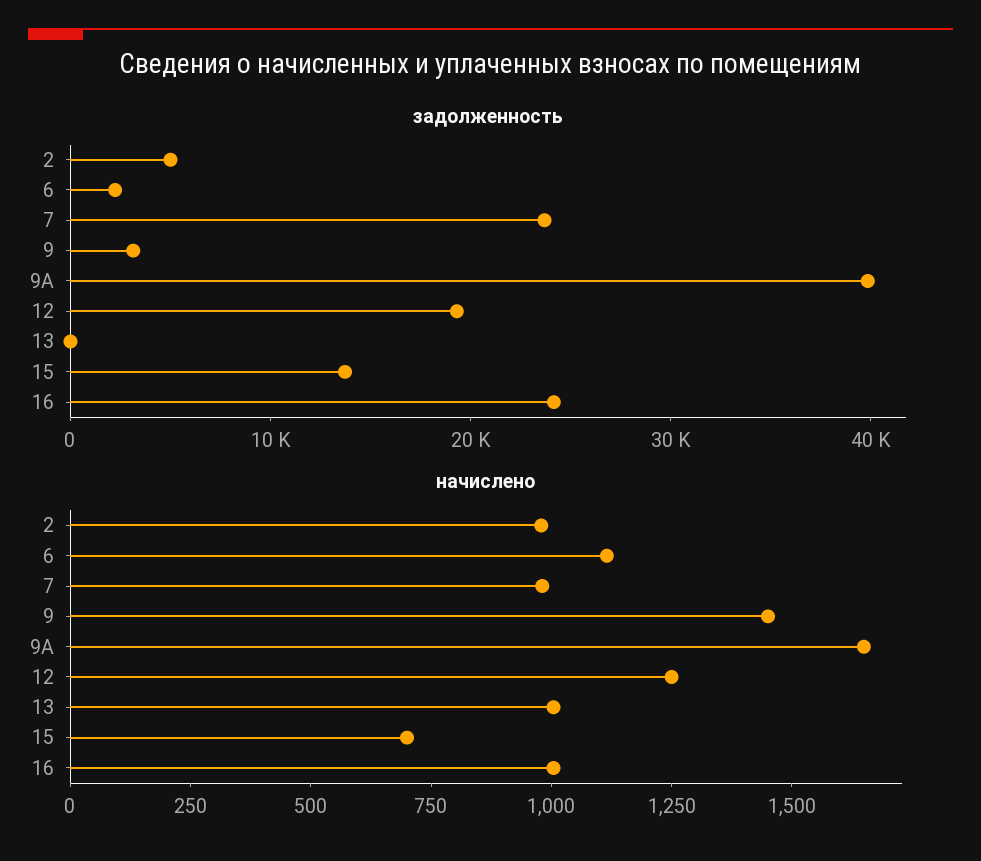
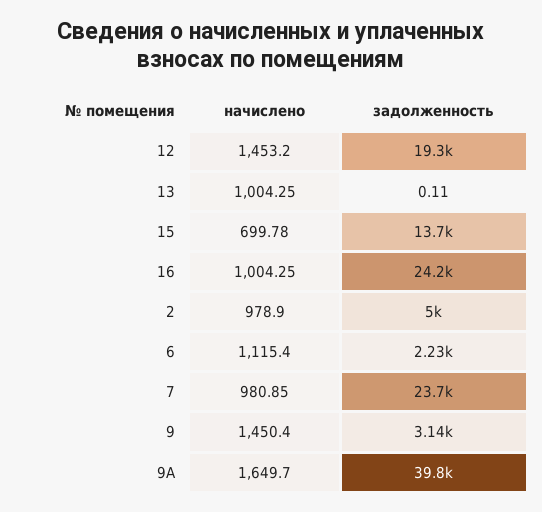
  {
    "задолженность": {
      "2": 5000,
      "6": 2230,
      "7": 23700,
      "9": 3140,
      "9А": 39800,
      "12": 19300,
      "13": 0.11,
      "15": 13700,
      "16": 24200
    },
    "начислено": {
      "2": 978.9,
      "6": 1115.4,
      "7": 980.85,
      "9": 1450.4,
      "9А": 1649.7,
-     "12": 1250,
+     "12": 1453.2,
      "13": 1004.25,
      "15": 699.78,
      "16": 1004.25
    }
  }

